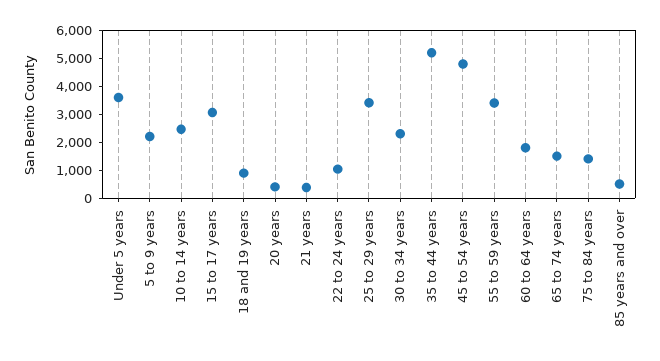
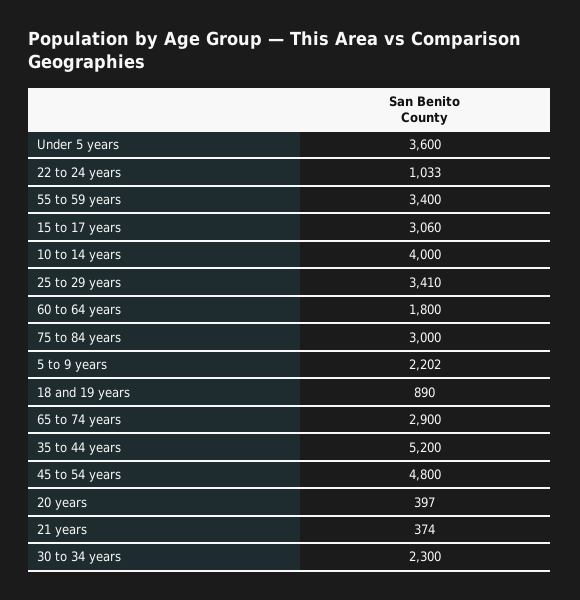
  {
    "Under 5 years": 3600,
    "5 to 9 years": 2202,
-   "10 to 14 years": 2500,
+   "10 to 14 years": 4000,
    "15 to 17 years": 3060,
    "18 and 19 years": 890,
    "20 years": 397,
    "21 years": 374,
    "22 to 24 years": 1033,
    "25 to 29 years": 3410,
    "30 to 34 years": 2300,
    "35 to 44 years": 5200,
    "45 to 54 years": 4800,
    "55 to 59 years": 3400,
    "60 to 64 years": 1800,
-   "65 to 74 years": 1500,
+   "65 to 74 years": 2900,
-   "75 to 84 years": 1500,
+   "75 to 84 years": 3000
-   "85 years and over": 500
  }

